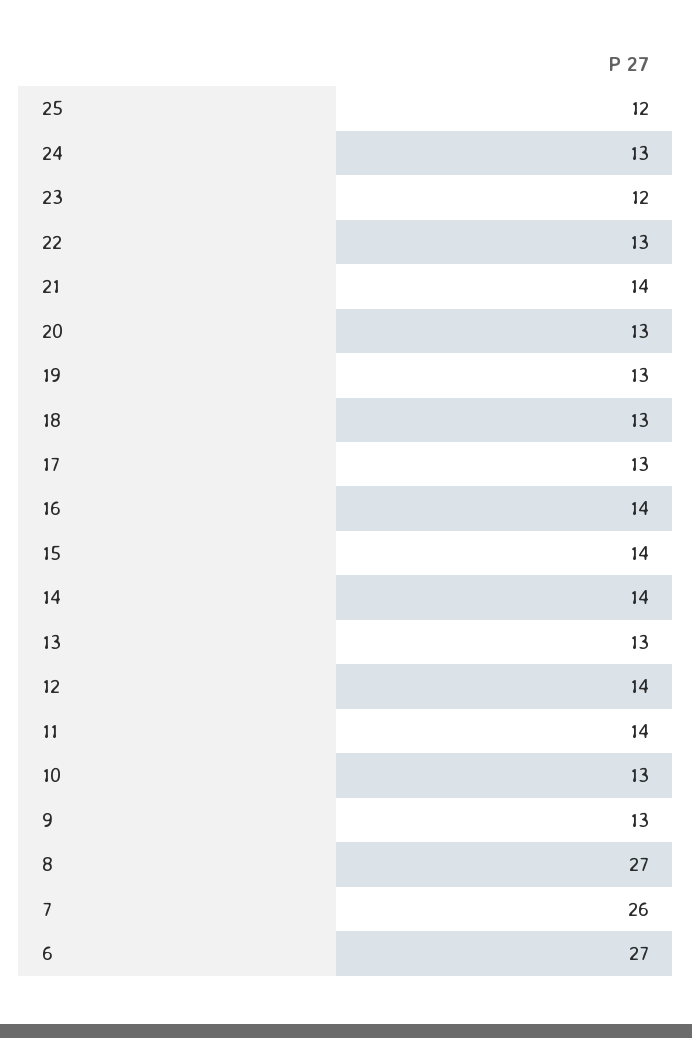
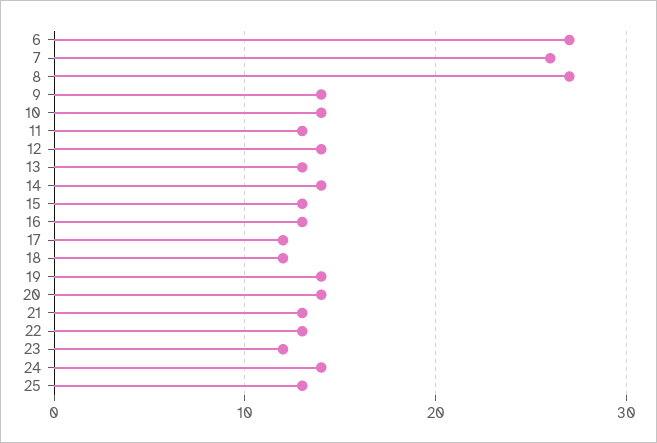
  {
-   "25": 12,
+   "25": 13,
-   "24": 13,
+   "24": 14,
    "23": 12,
    "22": 13,
-   "21": 14,
+   "21": 13,
-   "20": 13,
+   "20": 14,
-   "19": 13,
+   "19": 14,
-   "18": 13,
+   "18": 12,
-   "17": 13,
+   "17": 12,
-   "16": 14,
+   "16": 13,
-   "15": 14,
+   "15": 13,
    "14": 14,
    "13": 13,
    "12": 14,
-   "11": 14,
+   "11": 13,
-   "10": 13,
+   "10": 14,
-   "9": 13,
+   "9": 14,
    "8": 27,
    "7": 26,
    "6": 27
  }

